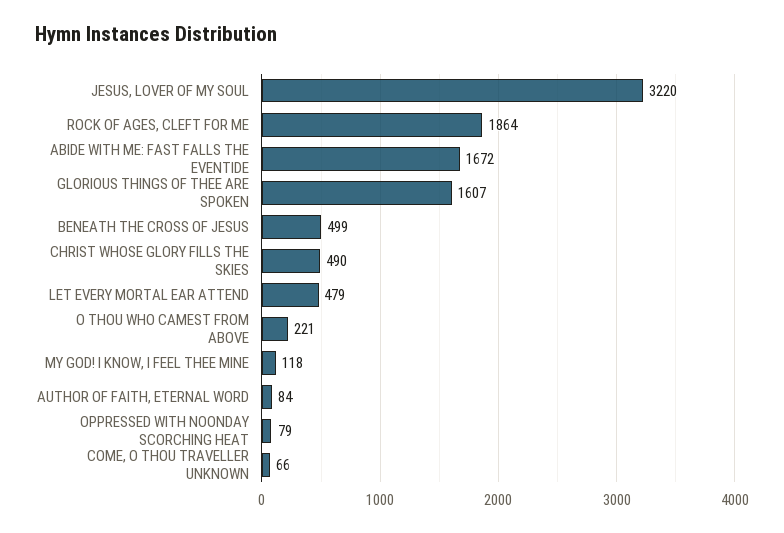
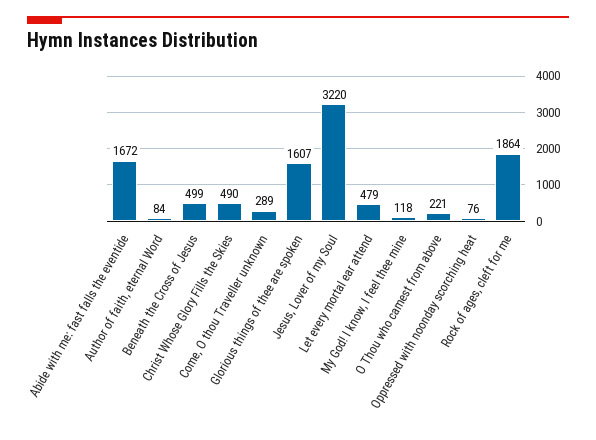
  {
    "JESUS, LOVER OF MY SOUL": 3220,
    "ROCK OF AGES, CLEFT FOR ME": 1864,
    "ABIDE WITH ME: FAST FALLS THE EVENTIDE": 1672,
    "GLORIOUS THINGS OF THEE ARE SPOKEN": 1607,
    "BENEATH THE CROSS OF JESUS": 499,
    "CHRIST WHOSE GLORY FILLS THE SKIES": 490,
    "LET EVERY MORTAL EAR ATTEND": 479,
    "O THOU WHO CAMEST FROM ABOVE": 221,
    "MY GOD! I KNOW, I FEEL THEE MINE": 118,
    "AUTHOR OF FAITH, ETERNAL WORD": 84,
-   "OPPRESSED WITH NOONDAY SCORCHING HEAT": 79,
+   "OPPRESSED WITH NOONDAY SCORCHING HEAT": 76,
-   "COME, O THOU TRAVELLER UNKNOWN": 66
+   "COME, O THOU TRAVELLER UNKNOWN": 289
  }

